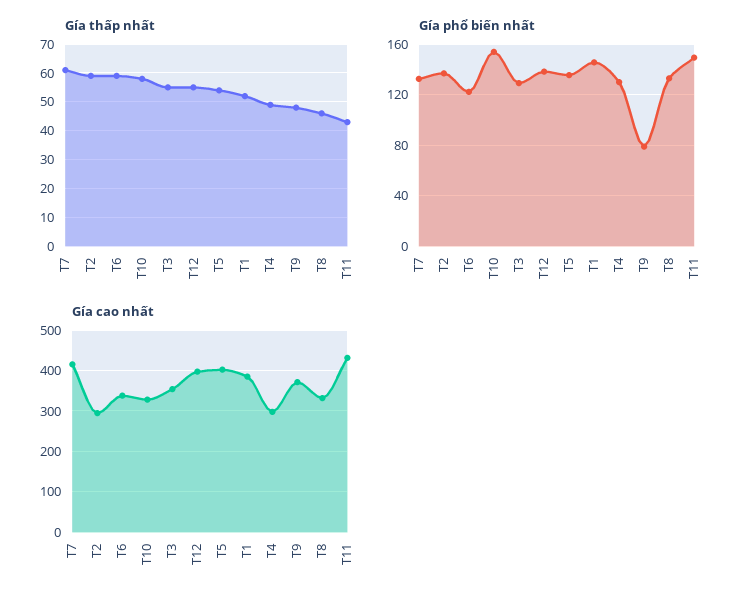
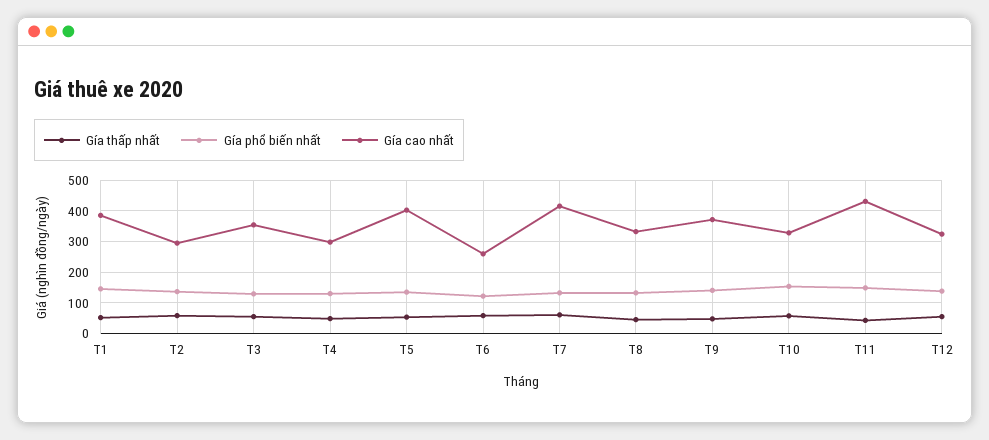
  {
    "Gía thấp nhất": {
      "T7": 60,
      "T2": 60,
      "T6": 60,
      "T10": 60,
      "T3": 55,
      "T12": 55,
      "T5": 55,
      "T1": 50,
      "T4": 50,
      "T9": 50,
      "T8": 45,
      "T11": 45
    },
    "Gía phổ biến nhất": {
      "T7": 130,
      "T2": 135,
      "T6": 120,
      "T10": 155,
      "T3": 130,
      "T12": 140,
      "T5": 135,
      "T1": 145,
      "T4": 130,
-     "T9": 80,
+     "T9": 140,
      "T8": 135,
      "T11": 150
    },
    "Gía cao nhất": {
      "T7": 420,
      "T2": 300,
-     "T6": 340,
+     "T6": 260,
      "T10": 320,
      "T3": 360,
-     "T12": 400,
+     "T12": 320,
      "T5": 400,
      "T1": 380,
      "T4": 300,
      "T9": 380,
      "T8": 340,
      "T11": 440
    }
  }

